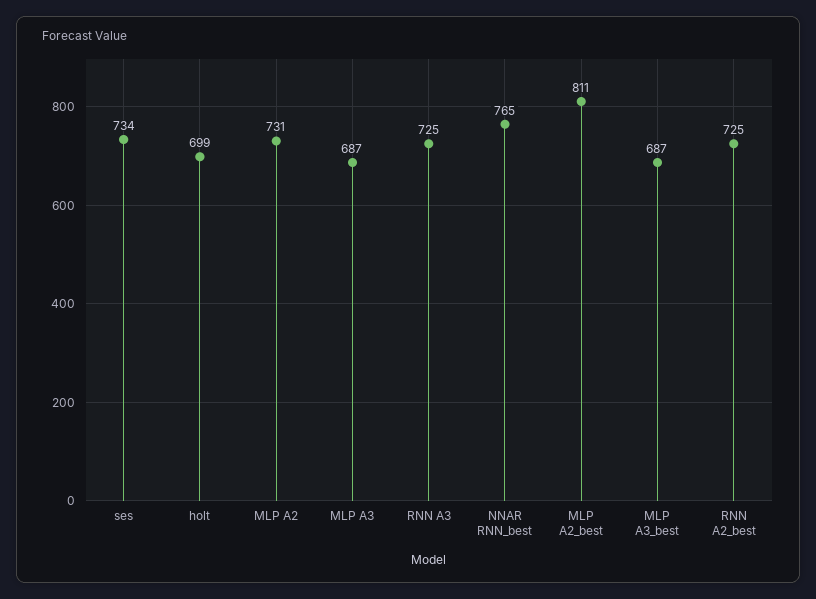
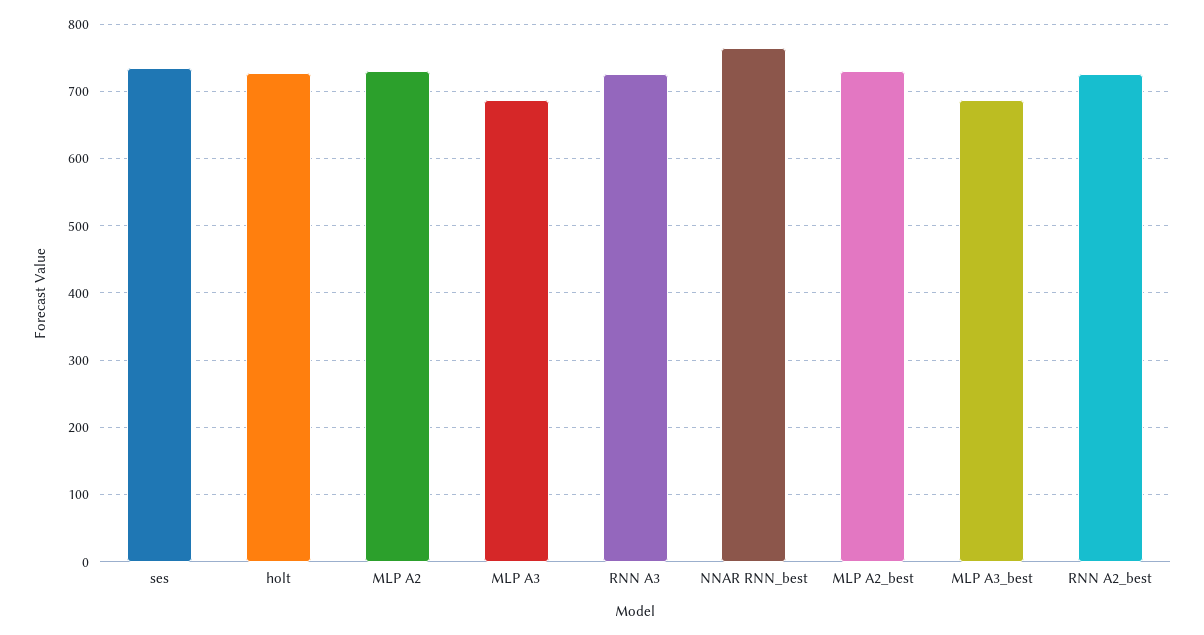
  {
    "ses": 734,
-   "holt": 699,
+   "holt": 730,
    "MLP A2": 731,
    "MLP A3": 687,
    "RNN A3": 725,
    "NNAR RNN_best": 765,
-   "MLP A2_best": 811,
+   "MLP A2_best": 730,
    "MLP A3_best": 687,
    "RNN A2_best": 725
  }

